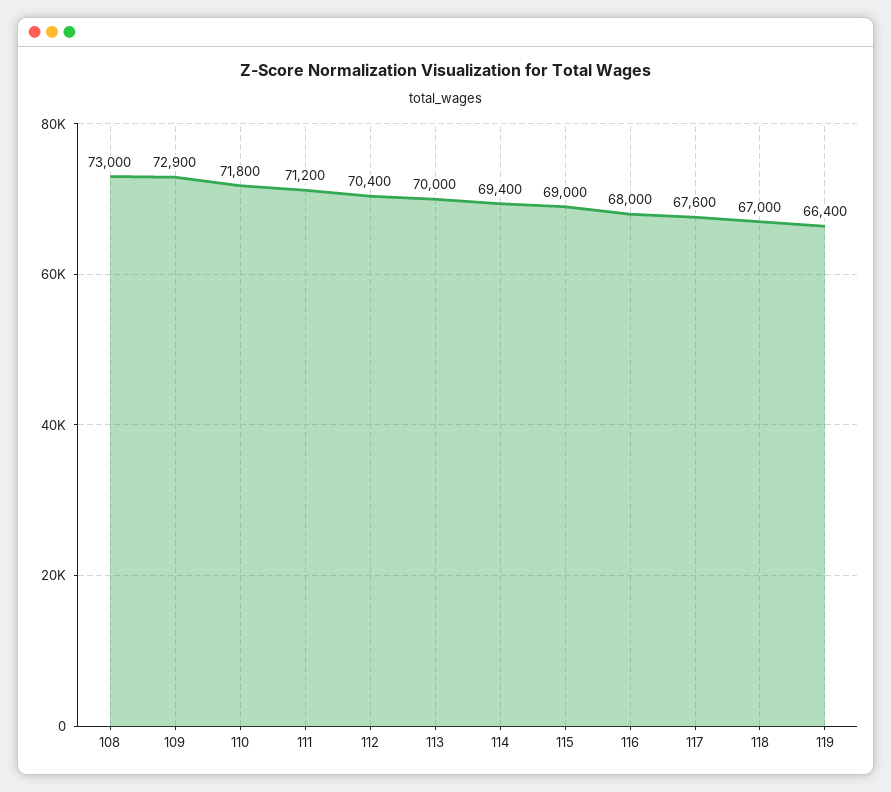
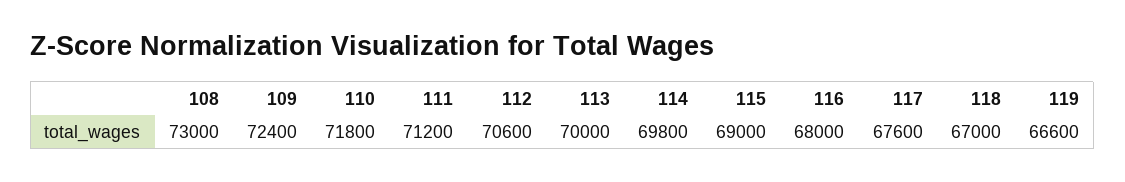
  {
    "108": 73000,
-   "109": 72900,
+   "109": 72400,
    "110": 71800,
    "111": 71200,
-   "112": 70400,
+   "112": 70600,
    "113": 70000,
-   "114": 69400,
+   "114": 69800,
    "115": 69000,
    "116": 68000,
    "117": 67600,
    "118": 67000,
-   "119": 66400
+   "119": 66600
  }

